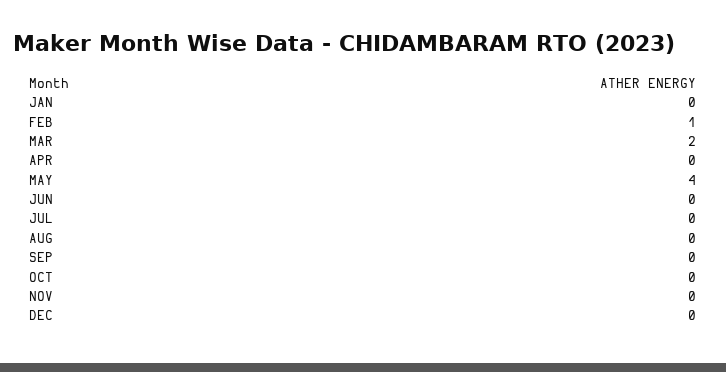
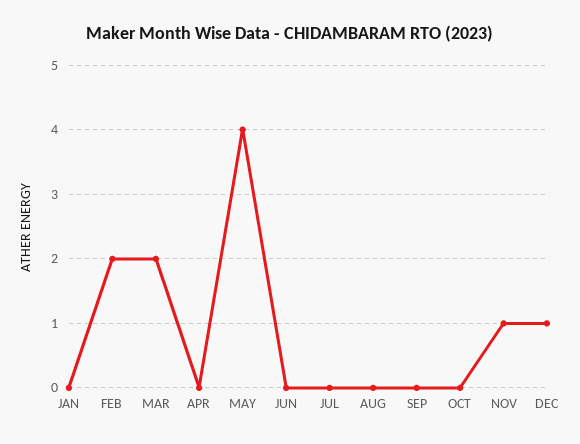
  {
    "JAN": 0,
-   "FEB": 1,
+   "FEB": 2,
    "MAR": 2,
    "APR": 0,
    "MAY": 4,
    "JUN": 0,
    "JUL": 0,
    "AUG": 0,
    "SEP": 0,
    "OCT": 0,
-   "NOV": 0,
+   "NOV": 1,
-   "DEC": 0
+   "DEC": 1
  }

